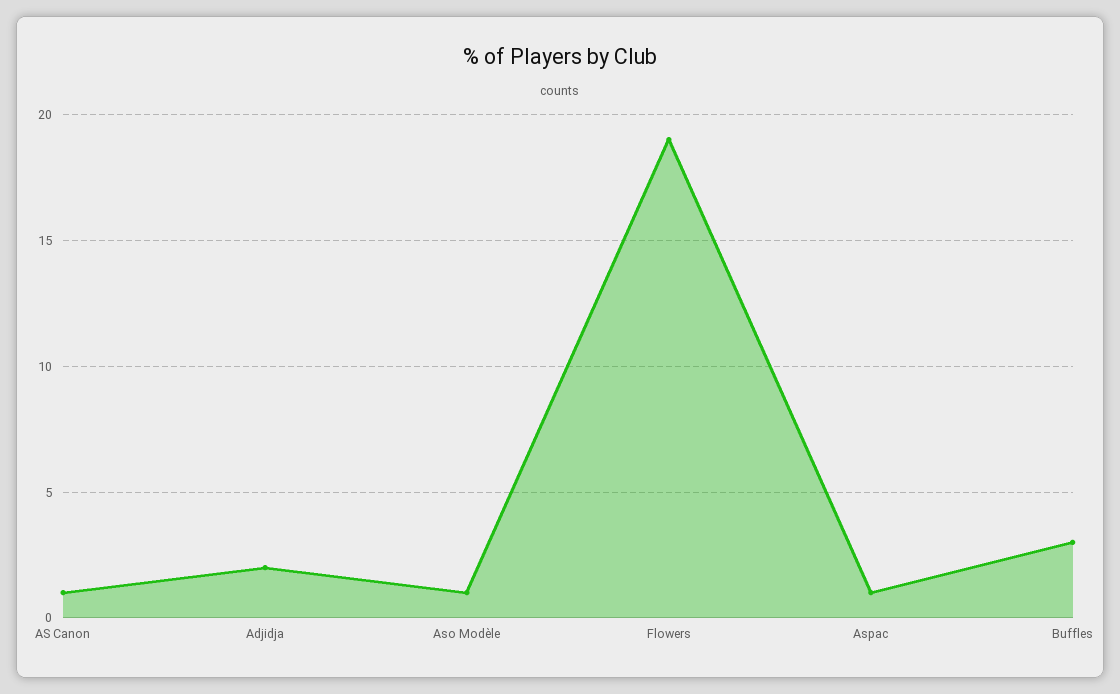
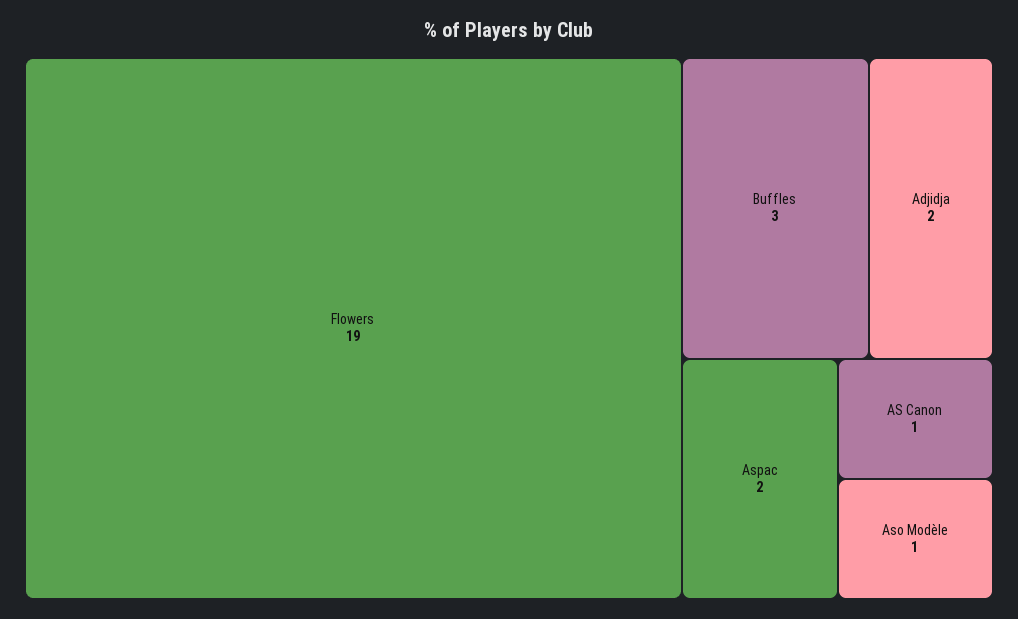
  {
    "AS Canon": 1,
    "Adjidja": 2,
    "Aso Modèle": 1,
    "Flowers": 19,
-   "Aspac": 1,
+   "Aspac": 2,
    "Buffles": 3
  }

